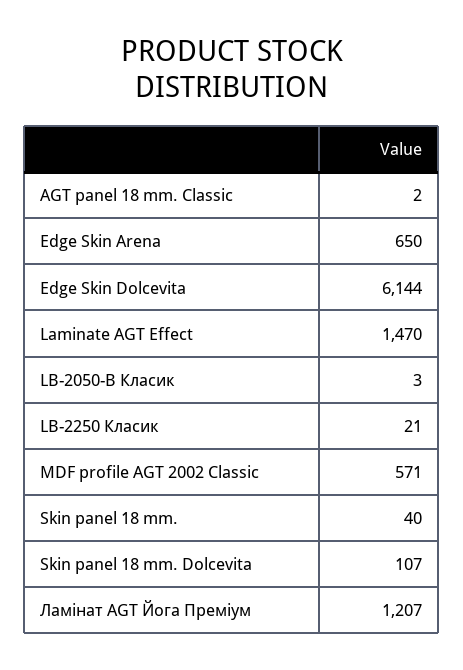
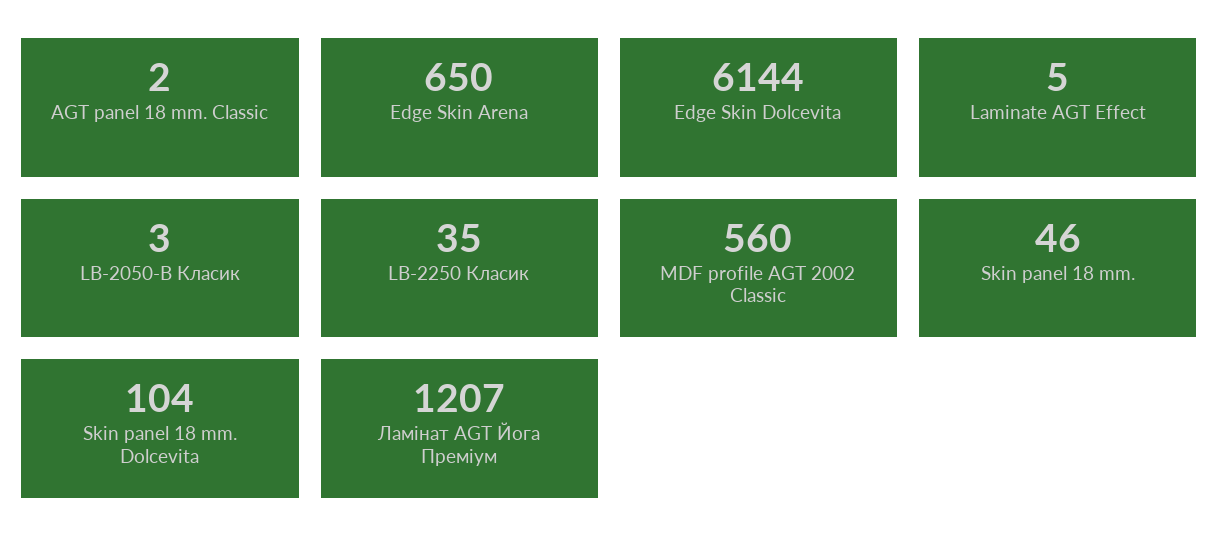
  {
    "AGT panel 18 mm. Classic": 2,
    "Edge Skin Arena": 650,
    "Edge Skin Dolcevita": 6144,
-   "Laminate AGT Effect": 1470,
+   "Laminate AGT Effect": 5,
    "LB-2050-В Класик": 3,
-   "LB-2250 Класик": 21,
+   "LB-2250 Класик": 35,
-   "MDF profile AGT 2002 Classic": 571,
+   "MDF profile AGT 2002 Classic": 560,
-   "Skin panel 18 mm.": 40,
+   "Skin panel 18 mm.": 46,
-   "Skin panel 18 mm. Dolcevita": 107,
+   "Skin panel 18 mm. Dolcevita": 104,
    "Ламінат AGT Йога Преміум": 1207
  }

